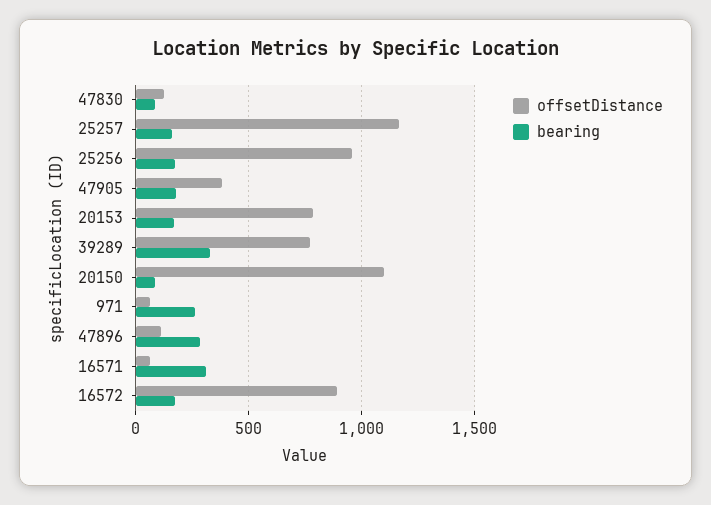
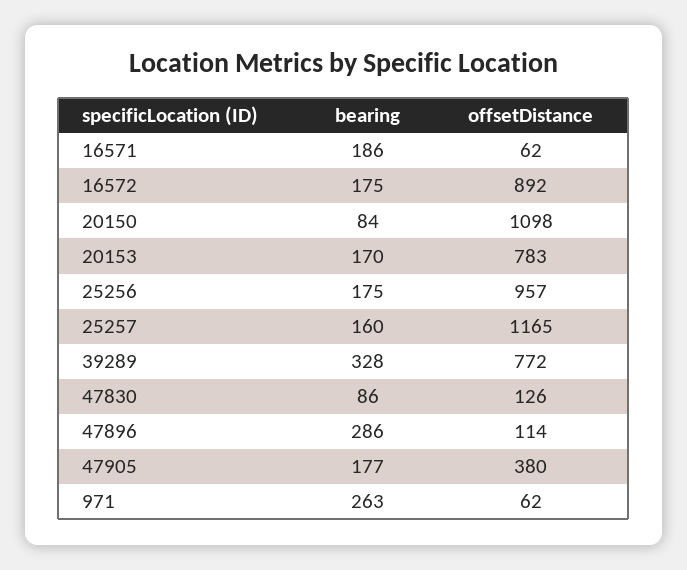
  {
    "offsetDistance": {
      "47830": 126,
      "25257": 1165,
      "25256": 957,
      "47905": 380,
      "20153": 783,
      "39289": 772,
      "20150": 1098,
      "971": 62,
      "47896": 114,
      "16571": 62,
      "16572": 892
    },
    "bearing": {
      "47830": 86,
      "25257": 160,
      "25256": 175,
      "47905": 177,
      "20153": 170,
      "39289": 328,
      "20150": 84,
      "971": 263,
      "47896": 286,
-     "16571": 300,
+     "16571": 186,
      "16572": 175
    }
  }

